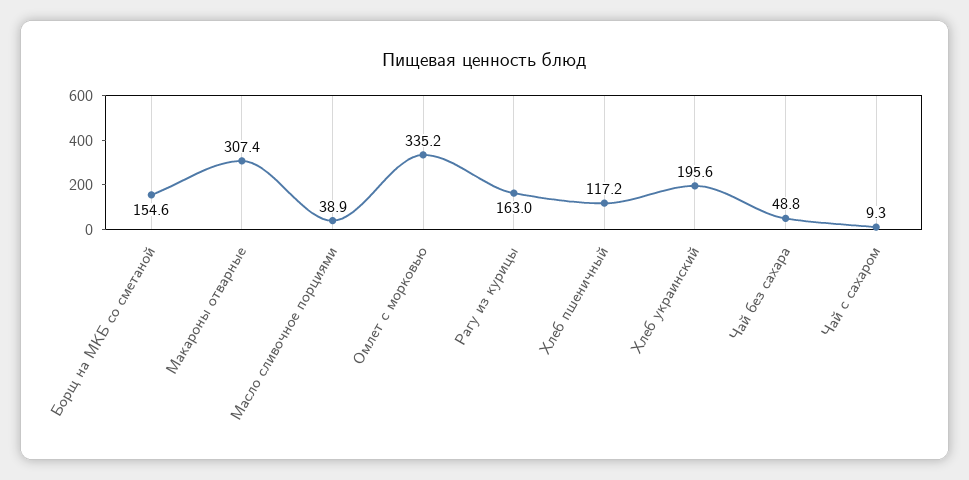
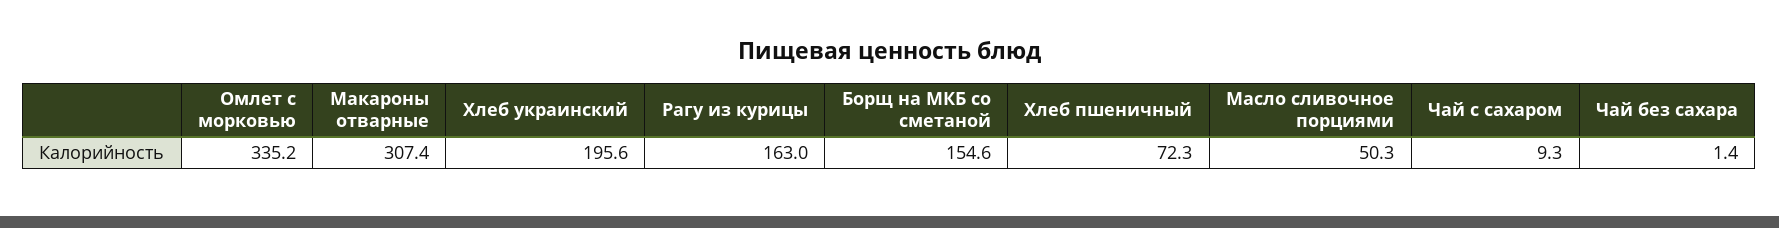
  {
    "Борщ на МКБ со сметаной": 154.6,
    "Макароны отварные": 307.4,
-   "Масло сливочное порциями": 38.9,
+   "Масло сливочное порциями": 50.3,
    "Омлет с морковью": 335.2,
    "Рагу из курицы": 163,
-   "Хлеб пшеничный": 117.2,
+   "Хлеб пшеничный": 72.3,
    "Хлеб украинский": 195.6,
-   "Чай без сахара": 48.8,
+   "Чай без сахара": 1.4,
    "Чай с сахаром": 9.3
  }

